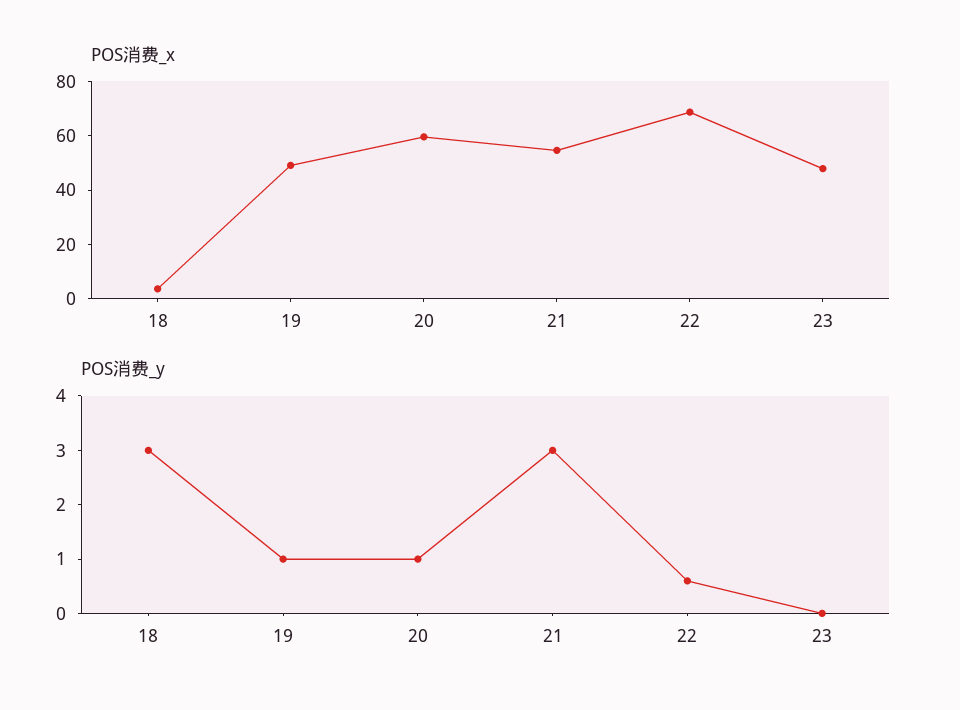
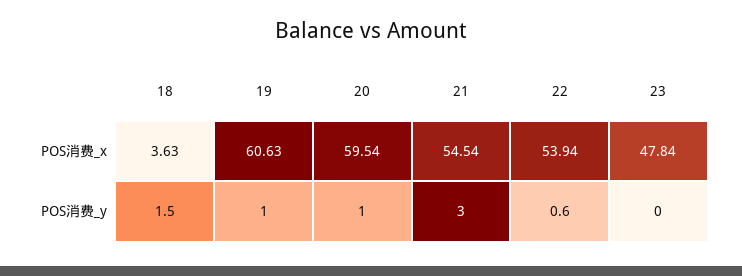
  {
    "POS消费_x": {
      "18": 3.63,
-     "19": 50,
+     "19": 60.63,
      "20": 59.54,
      "21": 54.54,
-     "22": 70,
+     "22": 53.94,
      "23": 47.84
    },
    "POS消费_y": {
-     "18": 3,
+     "18": 1.5,
      "19": 1,
      "20": 1,
      "21": 3,
      "22": 0.6,
      "23": 0
    }
  }

